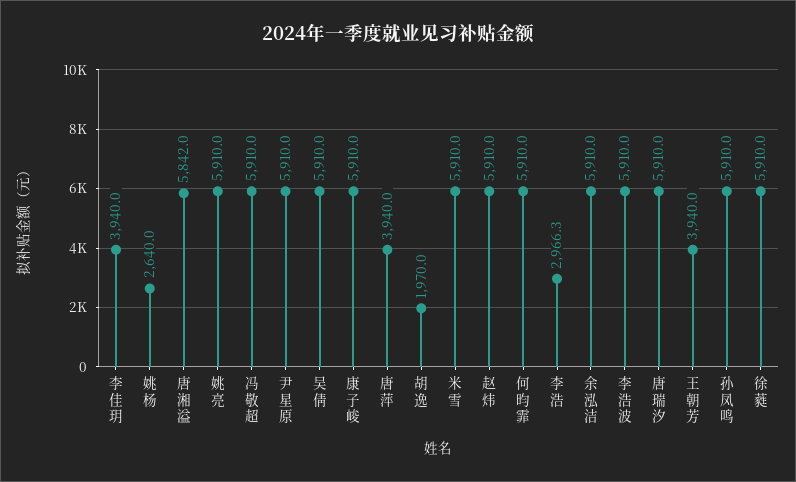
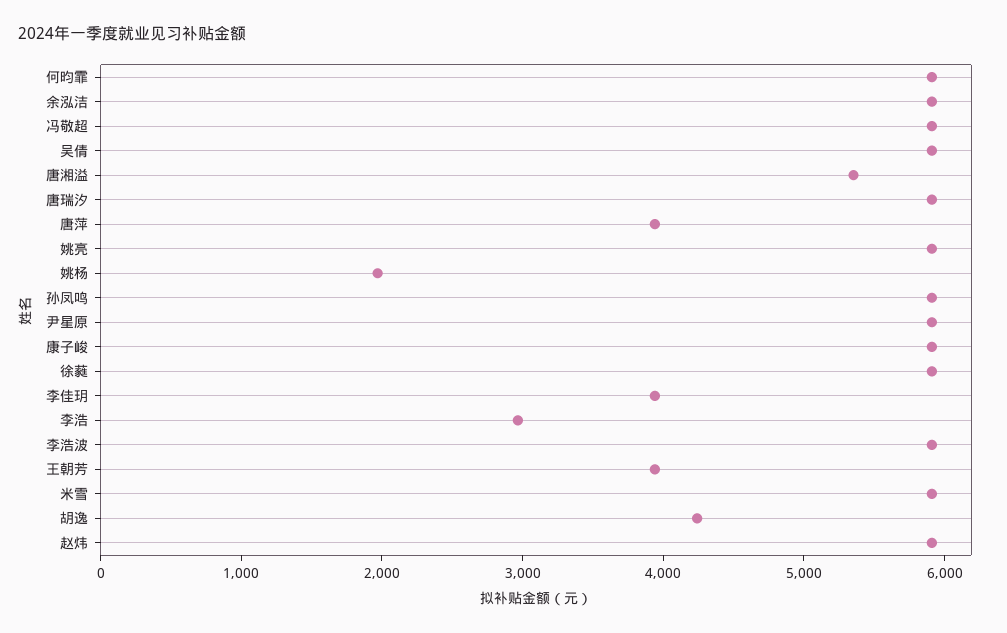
  {
    "李佳玥": 3940,
-   "姚杨": 2640,
+   "姚杨": 2000,
-   "唐湘溢": 5842,
+   "唐湘溢": 5400,
    "姚亮": 5910,
    "冯敬超": 5910,
    "尹星原": 5910,
    "吴倩": 5910,
    "康子峻": 5910,
    "唐萍": 3940,
-   "胡逸": 1970,
+   "胡逸": 4200,
    "米雪": 5910,
    "赵炜": 5910,
    "何昀霏": 5910,
    "李浩": 2966.3,
    "余泓洁": 5910,
    "李浩波": 5910,
    "唐瑞汐": 5910,
    "王朝芳": 3940,
    "孙凤鸣": 5910,
    "徐蕤": 5910
  }

